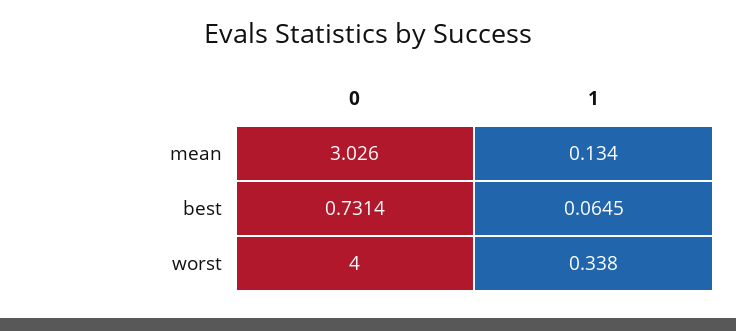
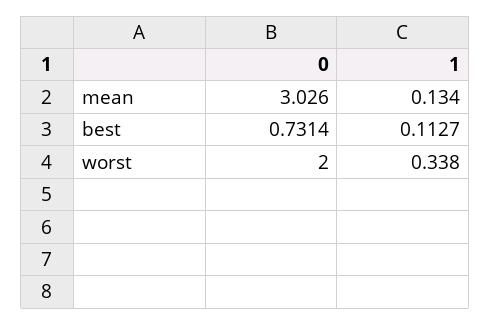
  {
    "0": {
      "mean": 3.026,
      "best": 0.7314,
-     "worst": 4
+     "worst": 2
    },
    "1": {
      "mean": 0.134,
-     "best": 0.0645,
+     "best": 0.1127,
      "worst": 0.338
    }
  }

